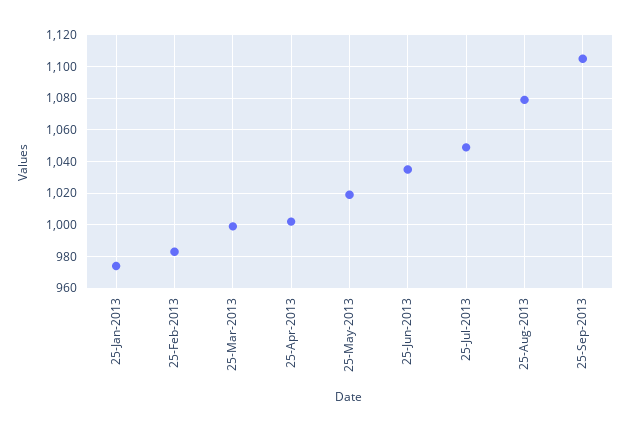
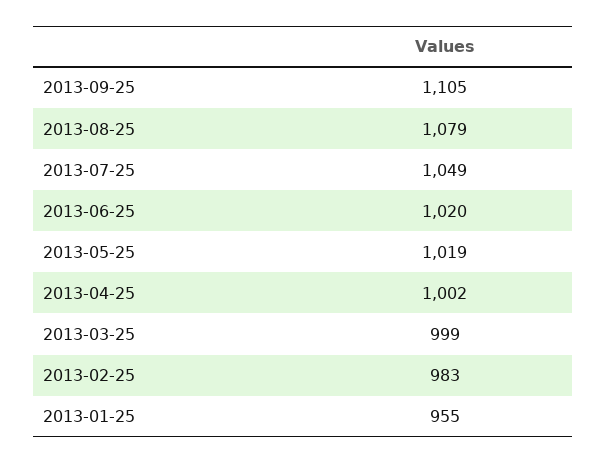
  {
-   "25-Jan-2013": 975,
+   "25-Jan-2013": 955,
    "25-Feb-2013": 983,
    "25-Mar-2013": 999,
    "25-Apr-2013": 1002,
    "25-May-2013": 1019,
-   "25-Jun-2013": 1035,
+   "25-Jun-2013": 1020,
    "25-Jul-2013": 1049,
    "25-Aug-2013": 1079,
    "25-Sep-2013": 1105
  }

